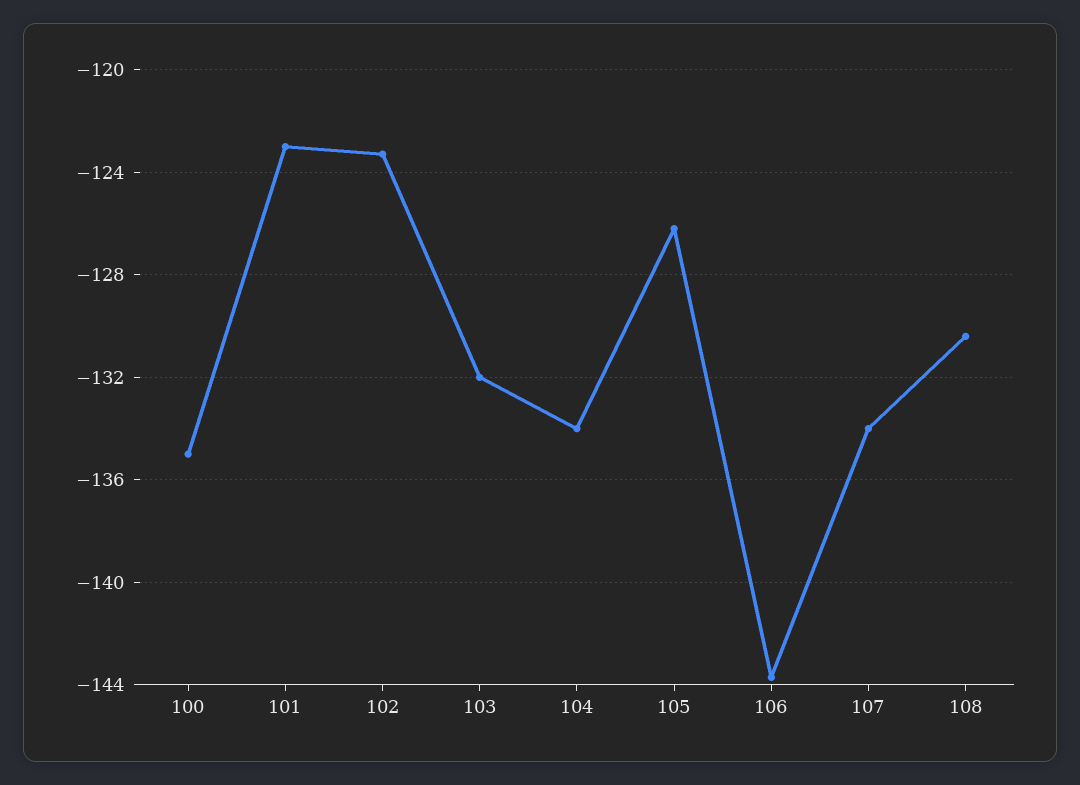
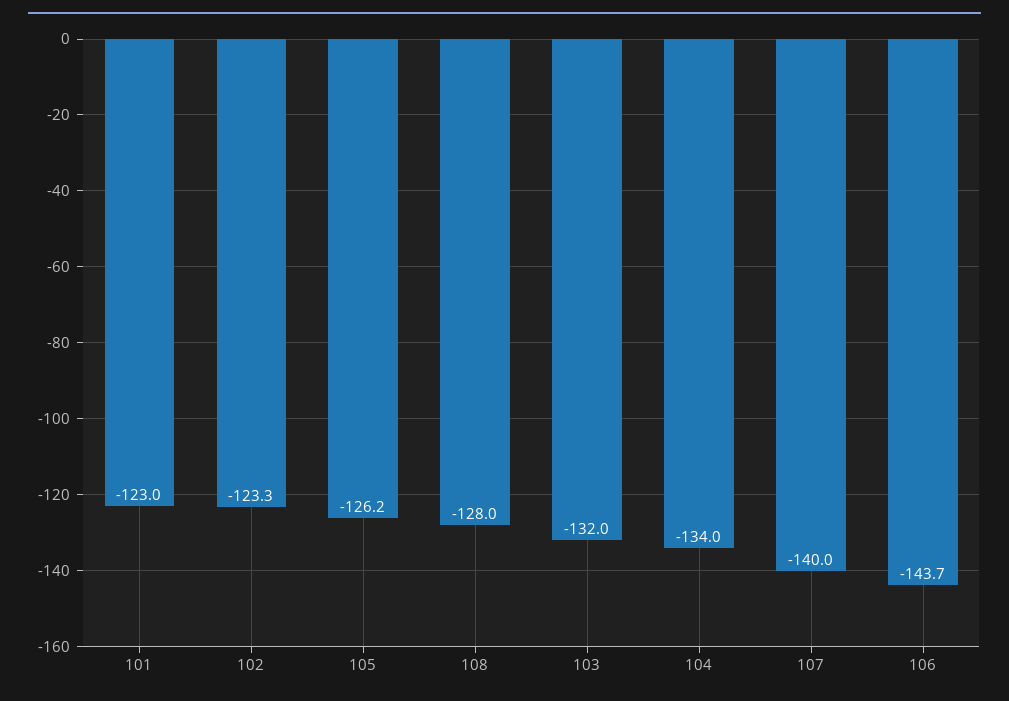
  {
-   "100": -135,
    "101": -123,
    "102": -123.3,
    "103": -132,
    "104": -134,
    "105": -126.2,
    "106": -143.7,
-   "107": -134,
+   "107": -140,
-   "108": -130.5
+   "108": -128
  }

